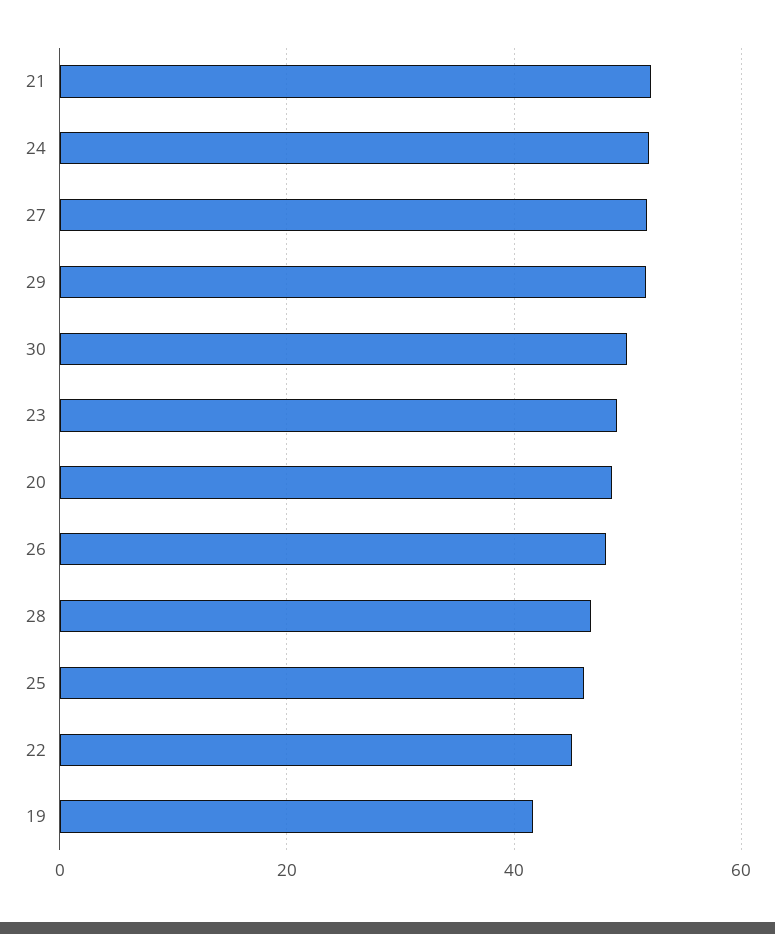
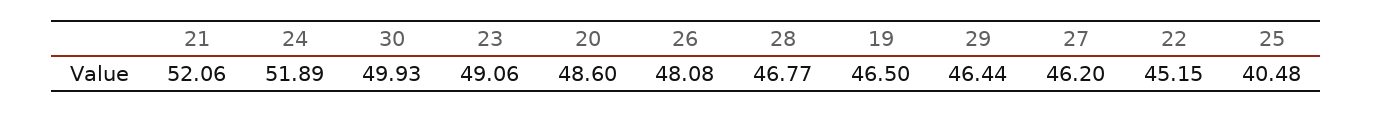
  {
    "21": 52.06,
    "24": 51.89,
-   "27": 52,
+   "27": 46.2,
-   "29": 52,
+   "29": 46.44,
    "30": 49.93,
    "23": 49.06,
    "20": 48.6,
    "26": 48.08,
    "28": 46.77,
-   "25": 46,
+   "25": 40.48,
    "22": 45.15,
-   "19": 42
+   "19": 46.5
  }

